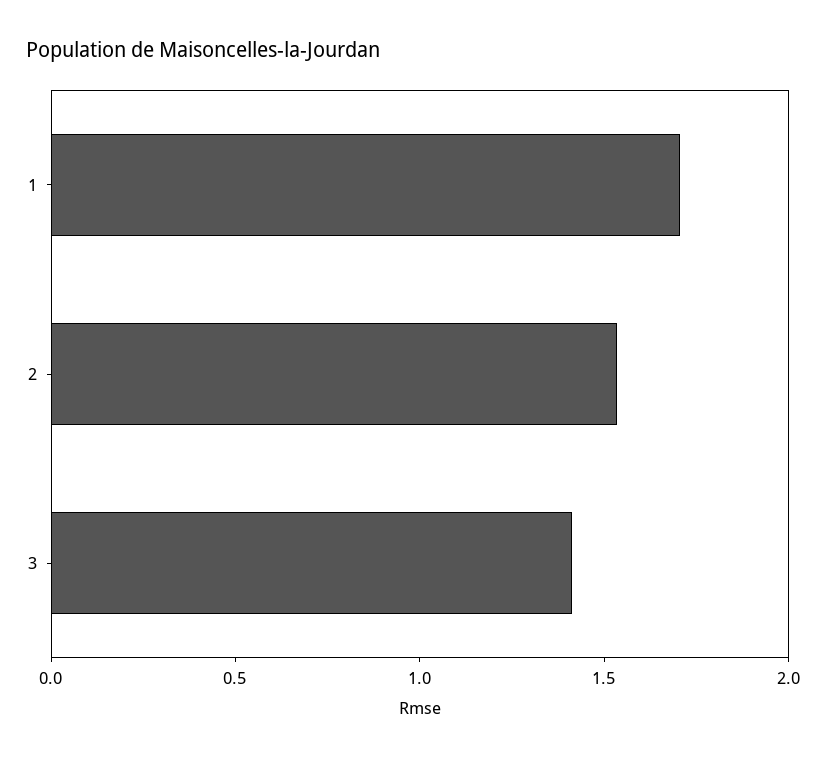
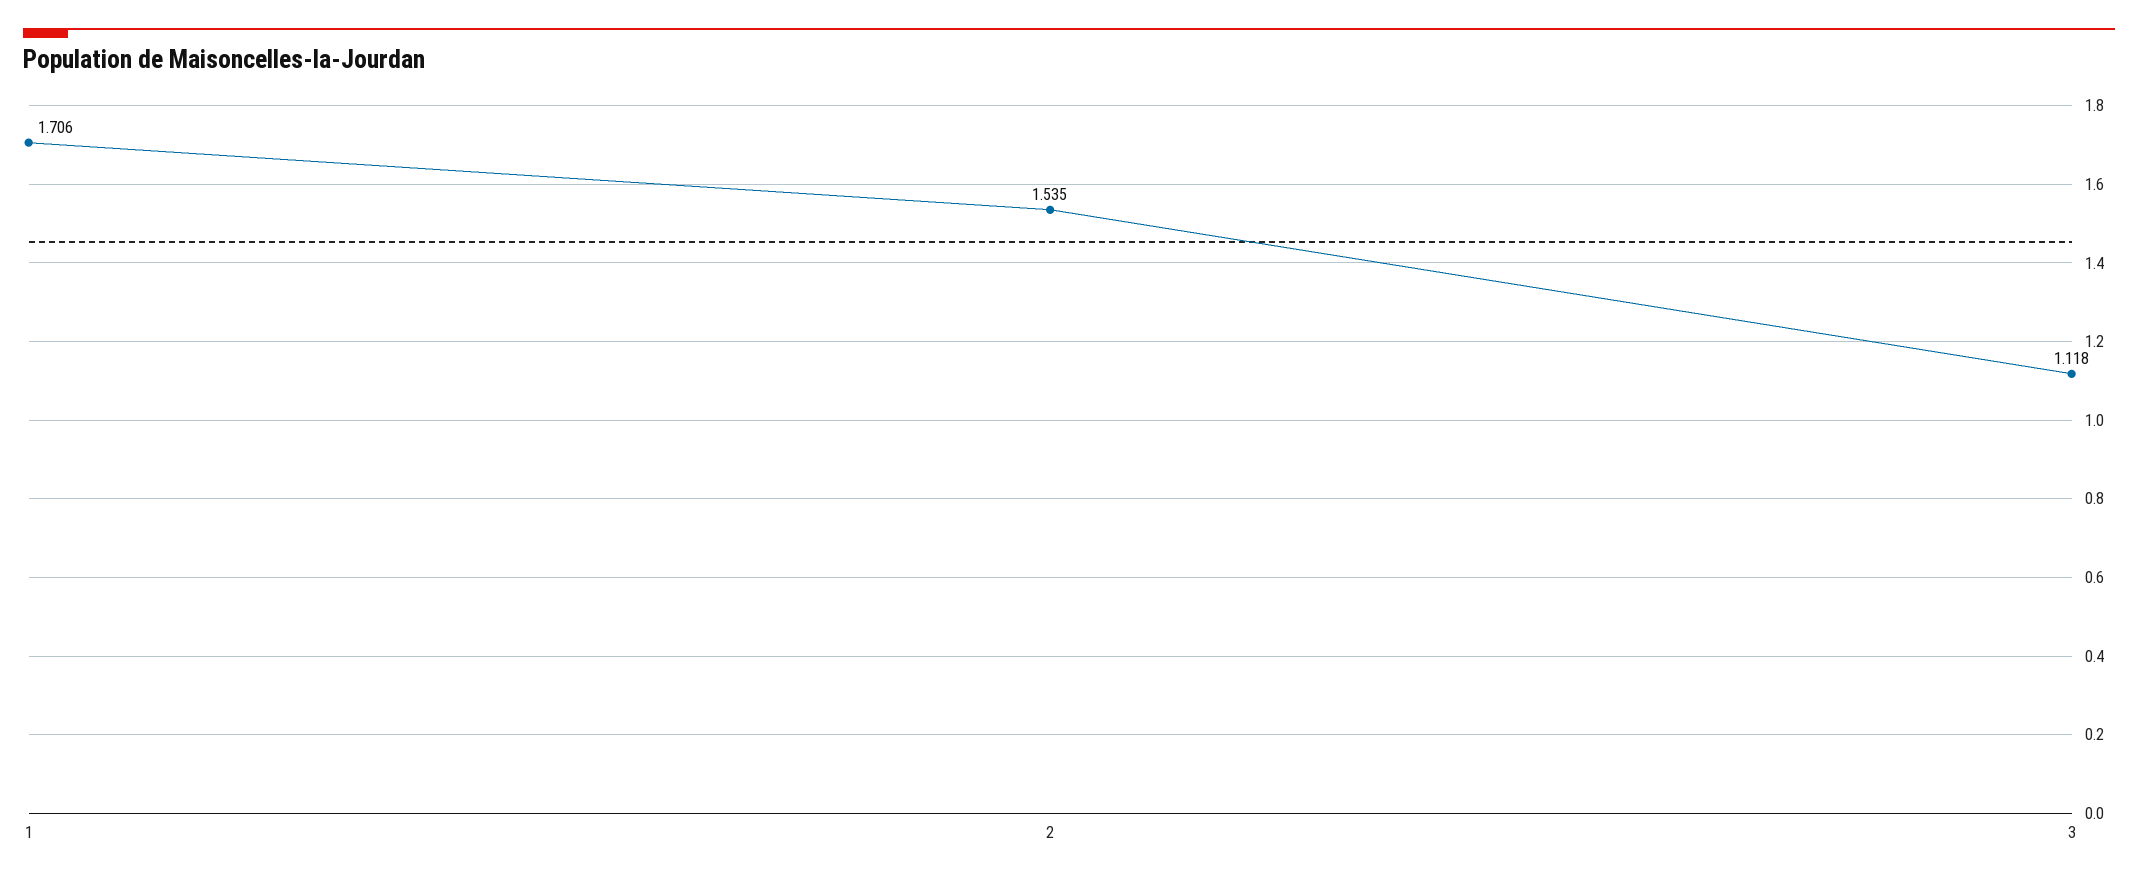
  {
    "1": 1.706,
    "2": 1.535,
-   "3": 1.4
+   "3": 1.118
  }

